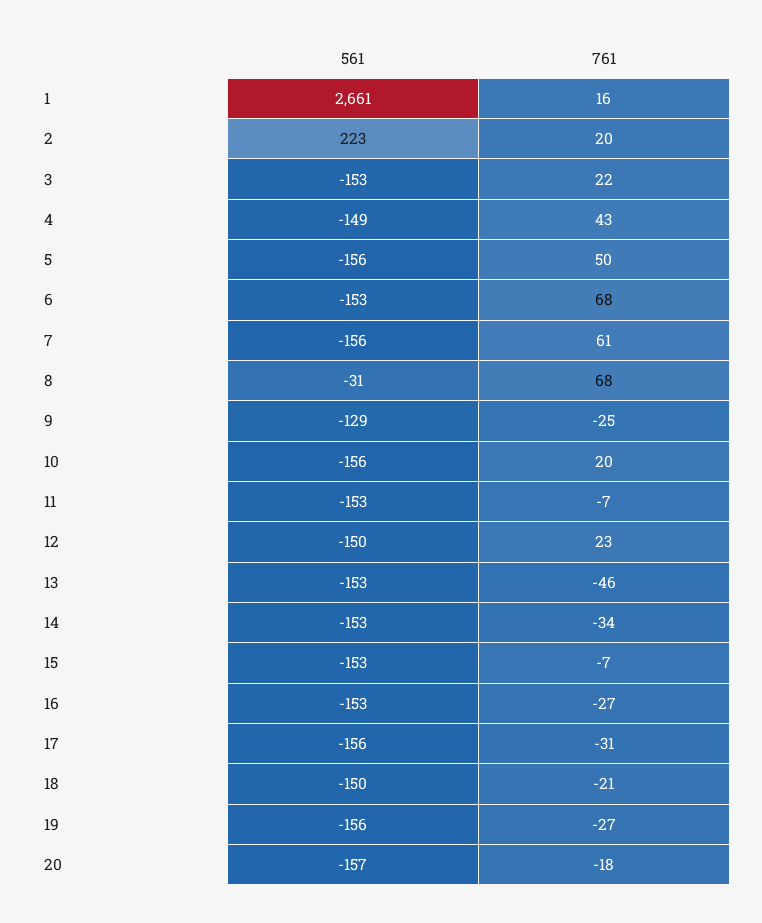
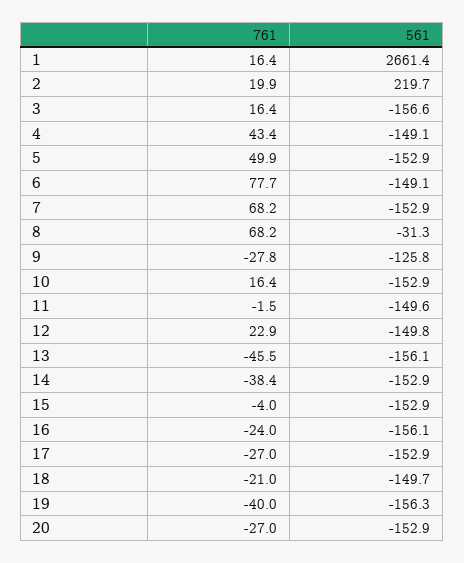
  {
    "561": {
      "1": 2661.4,
-     "2": 223,
+     "2": 219.7,
-     "3": -153,
+     "3": -156.6,
      "4": -149.1,
-     "5": -156,
+     "5": -152.9,
-     "6": -153,
+     "6": -149.1,
-     "7": -156,
+     "7": -152.9,
      "8": -31.3,
-     "9": -129,
+     "9": -125.8,
-     "10": -156,
+     "10": -152.9,
-     "11": -153,
+     "11": -149.6,
      "12": -149.8,
-     "13": -153,
+     "13": -156.1,
      "14": -152.9,
      "15": -152.9,
-     "16": -153,
+     "16": -156.1,
-     "17": -156,
+     "17": -152.9,
      "18": -149.7,
      "19": -156.3,
-     "20": -157
+     "20": -152.9
    },
    "761": {
      "1": 16.4,
      "2": 19.9,
-     "3": 22,
+     "3": 16.4,
      "4": 43.4,
      "5": 49.9,
-     "6": 68,
+     "6": 77.7,
-     "7": 61,
+     "7": 68.2,
      "8": 68.2,
-     "9": -25,
+     "9": -27.8,
-     "10": 20,
+     "10": 16.4,
-     "11": -7,
+     "11": -1.5,
      "12": 22.9,
      "13": -45.5,
-     "14": -34,
+     "14": -38.4,
-     "15": -7,
+     "15": -4,
-     "16": -27,
+     "16": -24,
-     "17": -31,
+     "17": -27,
      "18": -21,
-     "19": -27,
+     "19": -40,
-     "20": -18
+     "20": -27
    }
  }

